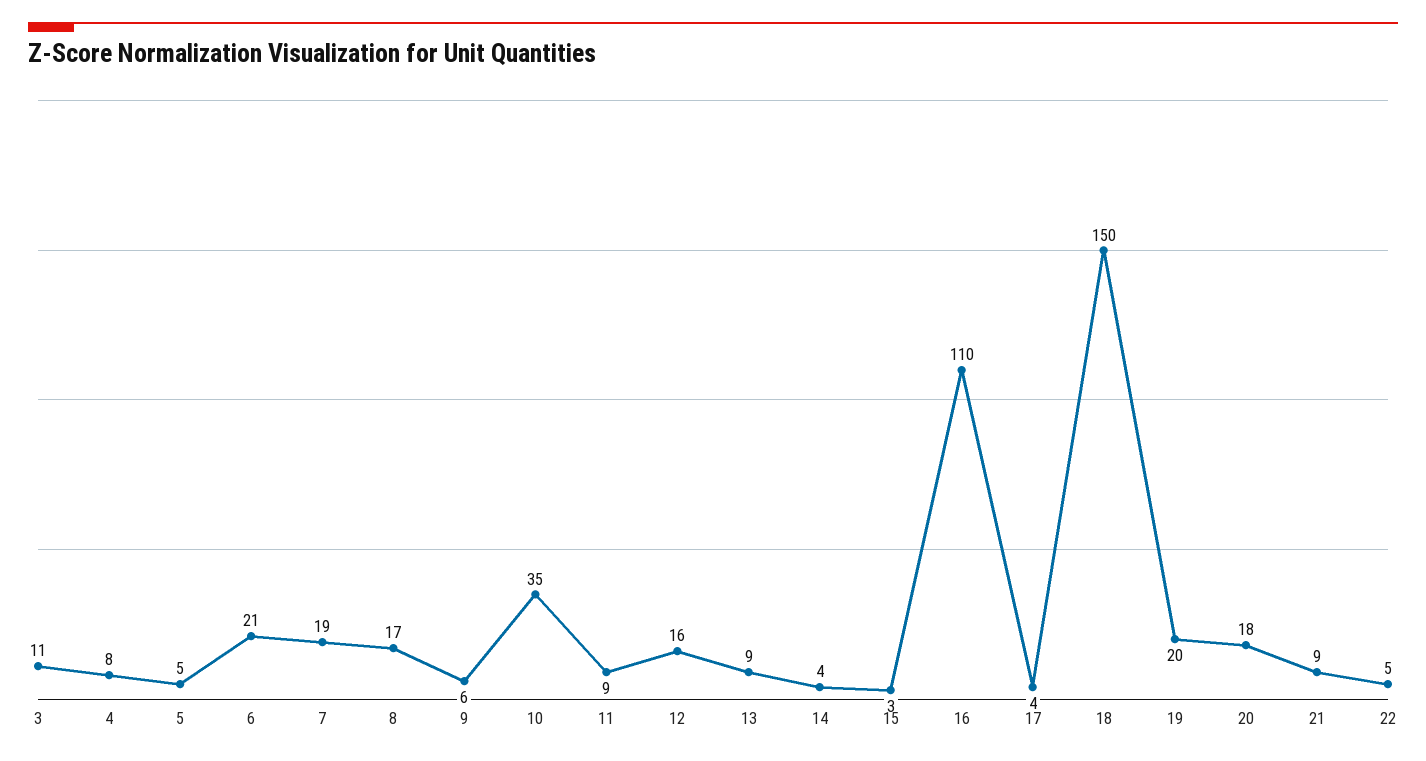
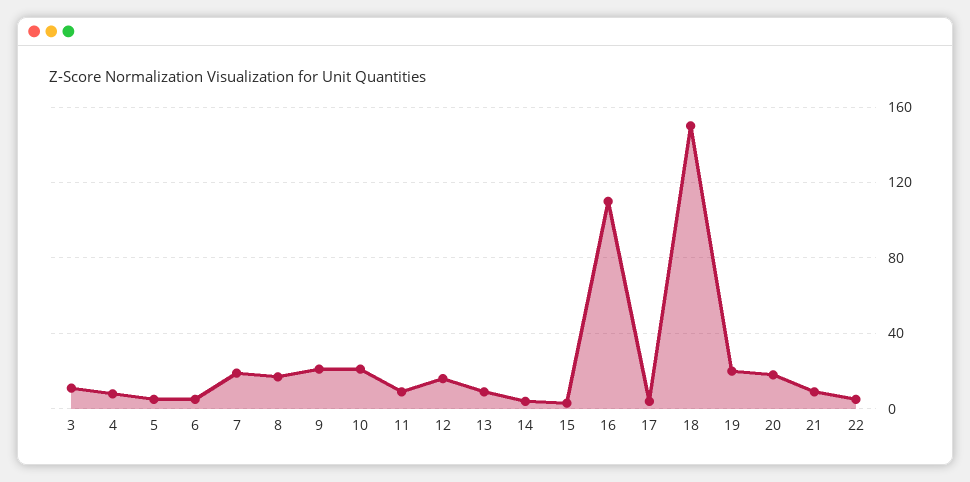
  {
    "3": 11,
    "4": 8,
    "5": 5,
-   "6": 21,
+   "6": 5,
    "7": 19,
    "8": 17,
-   "9": 6,
+   "9": 20,
-   "10": 35,
+   "10": 20,
    "11": 9,
    "12": 16,
    "13": 9,
    "14": 4,
    "15": 3,
    "16": 110,
    "17": 4,
    "18": 150,
    "19": 20,
    "20": 18,
    "21": 9,
    "22": 5
  }

